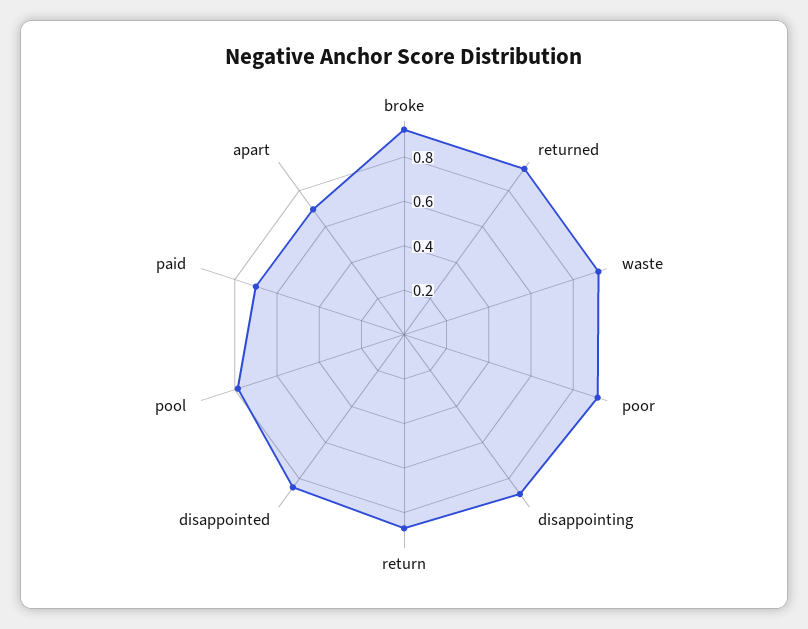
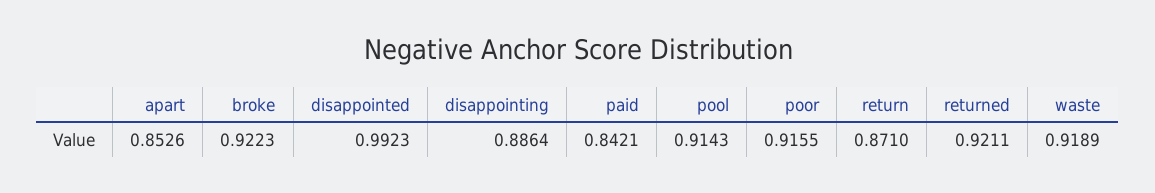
  {
    "broke": 0.9223,
    "returned": 0.9211,
    "waste": 0.9189,
    "poor": 0.9155,
    "disappointing": 0.8864,
    "return": 0.871,
-   "disappointed": 0.85,
+   "disappointed": 0.9923,
-   "pool": 0.8,
+   "pool": 0.9143,
-   "paid": 0.7,
+   "paid": 0.8421,
-   "apart": 0.7
+   "apart": 0.8526
  }

